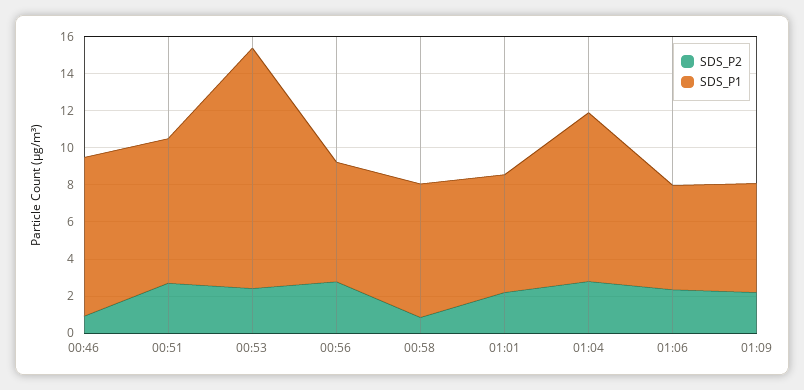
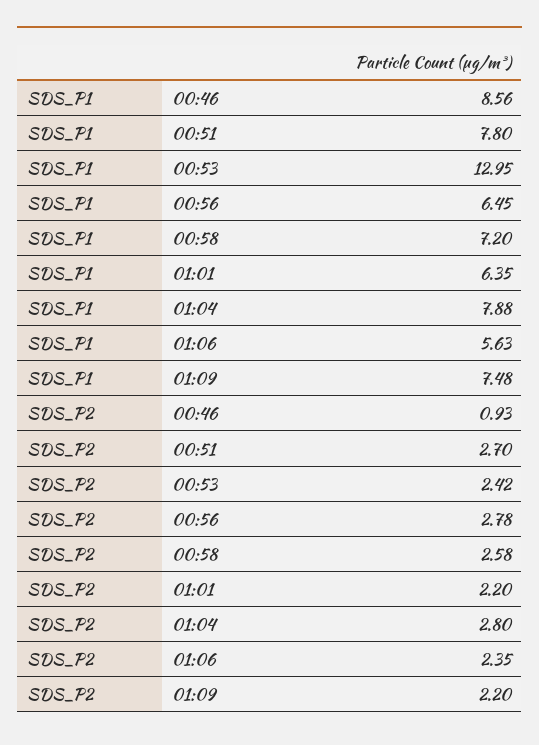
  {
    "SDS_P2": {
      "00:46": 0.93,
      "00:51": 2.7,
      "00:53": 2.42,
      "00:56": 2.78,
-     "00:58": 1,
+     "00:58": 2.58,
      "01:01": 2.2,
      "01:04": 2.8,
      "01:06": 2.35,
      "01:09": 2.2
    },
    "SDS_P1": {
      "00:46": 8.56,
      "00:51": 7.8,
      "00:53": 12.95,
      "00:56": 6.45,
      "00:58": 7.2,
      "01:01": 6.35,
-     "01:04": 9,
+     "01:04": 7.88,
      "01:06": 5.63,
-     "01:09": 6
+     "01:09": 7.48
    }
  }

